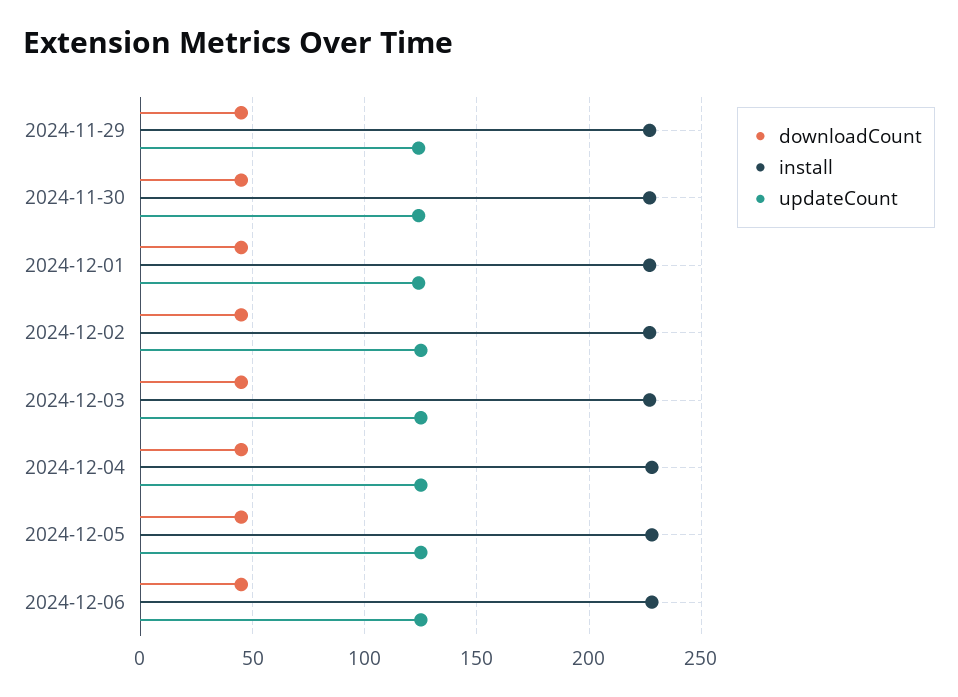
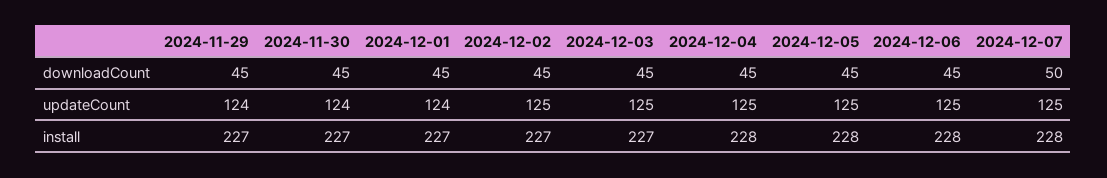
  {
    "downloadCount": {
      "2024-11-29": 45,
      "2024-11-30": 45,
      "2024-12-01": 45,
      "2024-12-02": 45,
      "2024-12-03": 45,
      "2024-12-04": 45,
      "2024-12-05": 45,
-     "2024-12-06": 45
+     "2024-12-06": 45,
+     "2024-12-07": 50
    },
    "install": {
      "2024-11-29": 227,
      "2024-11-30": 227,
      "2024-12-01": 227,
      "2024-12-02": 227,
      "2024-12-03": 227,
      "2024-12-04": 228,
      "2024-12-05": 228,
-     "2024-12-06": 228
+     "2024-12-06": 228,
+     "2024-12-07": 228
    },
    "updateCount": {
      "2024-11-29": 124,
      "2024-11-30": 124,
      "2024-12-01": 124,
      "2024-12-02": 125,
      "2024-12-03": 125,
      "2024-12-04": 125,
      "2024-12-05": 125,
-     "2024-12-06": 125
+     "2024-12-06": 125,
+     "2024-12-07": 125
    }
  }

